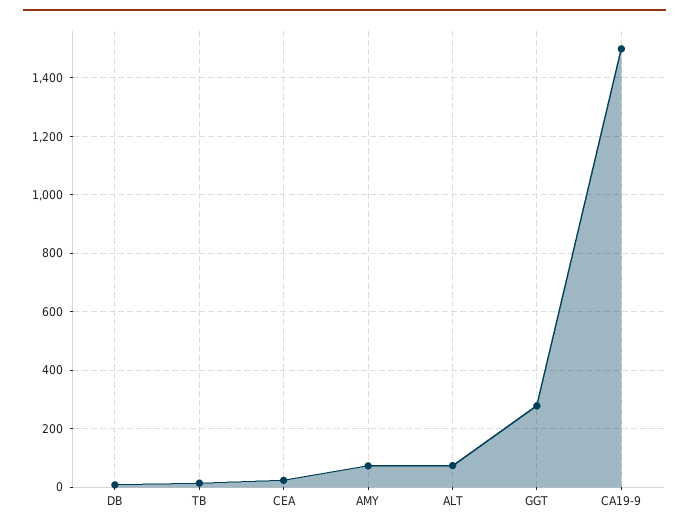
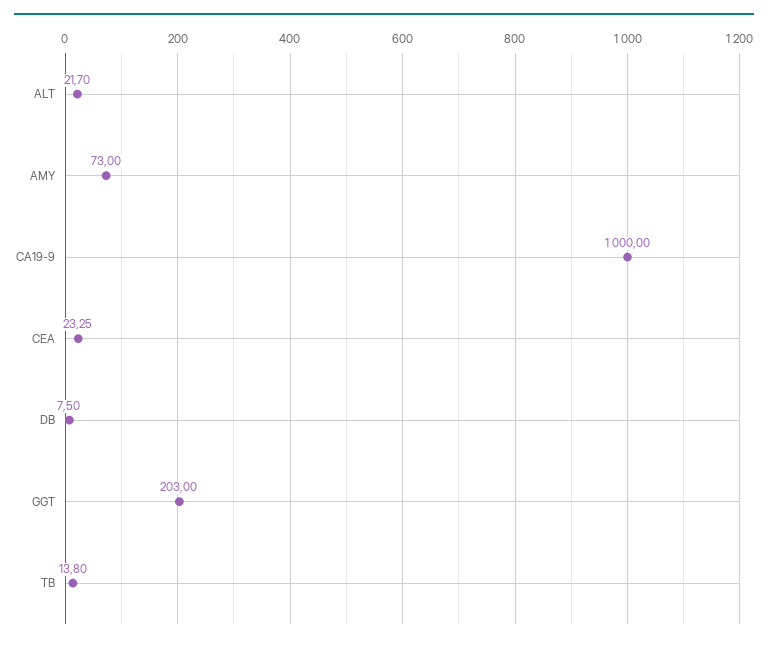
  {
    "DB": 7.5,
    "TB": 13.8,
    "CEA": 23.25,
    "AMY": 73,
-   "ALT": 75,
+   "ALT": 21.7,
-   "GGT": 275,
+   "GGT": 203,
-   "CA19-9": 1500
+   "CA19-9": 1000
  }

